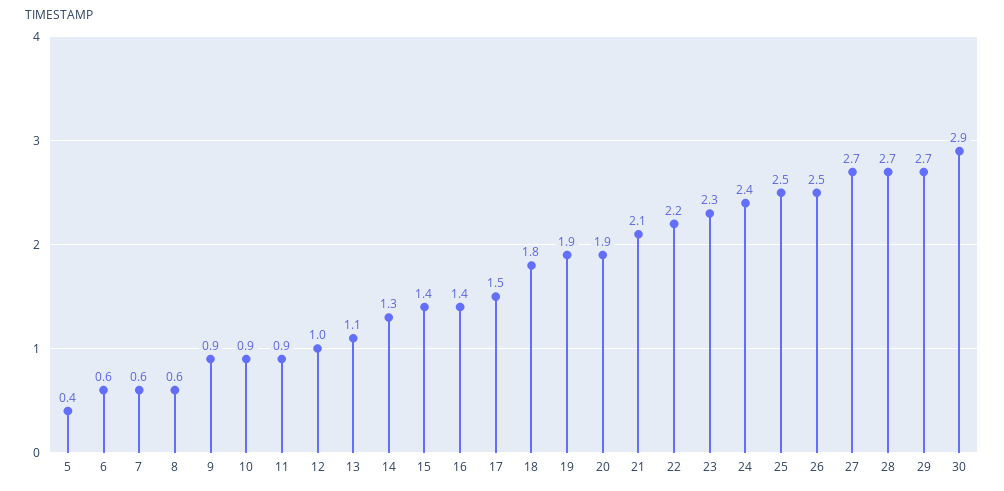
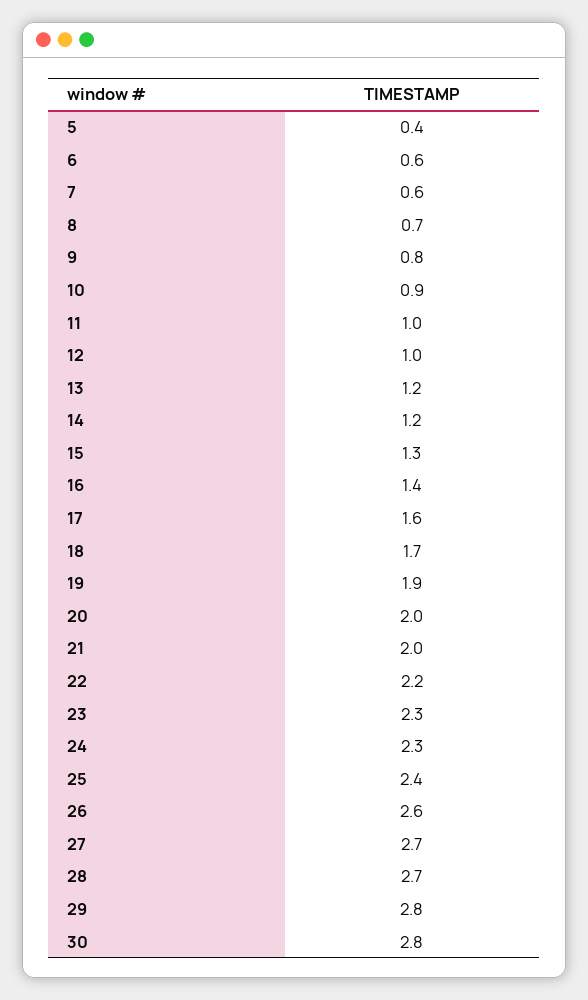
  {
    "5": 0.4,
    "6": 0.6,
    "7": 0.6,
-   "8": 0.6,
+   "8": 0.7,
-   "9": 0.9,
+   "9": 0.8,
    "10": 0.9,
-   "11": 0.9,
+   "11": 1,
    "12": 1,
-   "13": 1.1,
+   "13": 1.2,
-   "14": 1.3,
+   "14": 1.2,
-   "15": 1.4,
+   "15": 1.3,
    "16": 1.4,
-   "17": 1.5,
+   "17": 1.6,
-   "18": 1.8,
+   "18": 1.7,
    "19": 1.9,
-   "20": 1.9,
+   "20": 2,
-   "21": 2.1,
+   "21": 2,
    "22": 2.2,
    "23": 2.3,
-   "24": 2.4,
+   "24": 2.3,
-   "25": 2.5,
+   "25": 2.4,
-   "26": 2.5,
+   "26": 2.6,
    "27": 2.7,
    "28": 2.7,
-   "29": 2.7,
+   "29": 2.8,
-   "30": 2.9
+   "30": 2.8
  }

